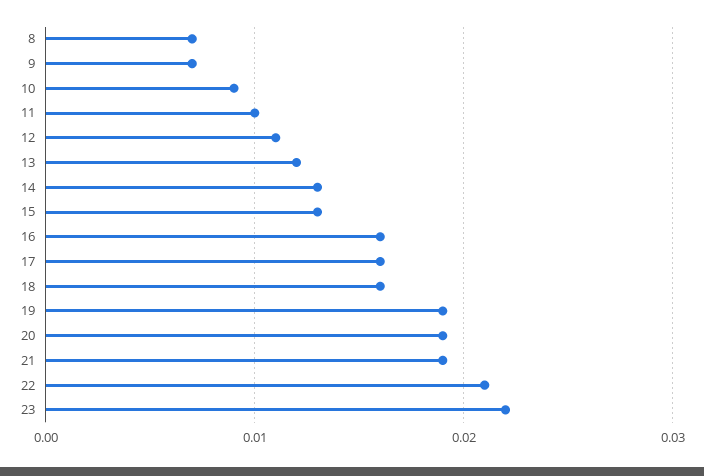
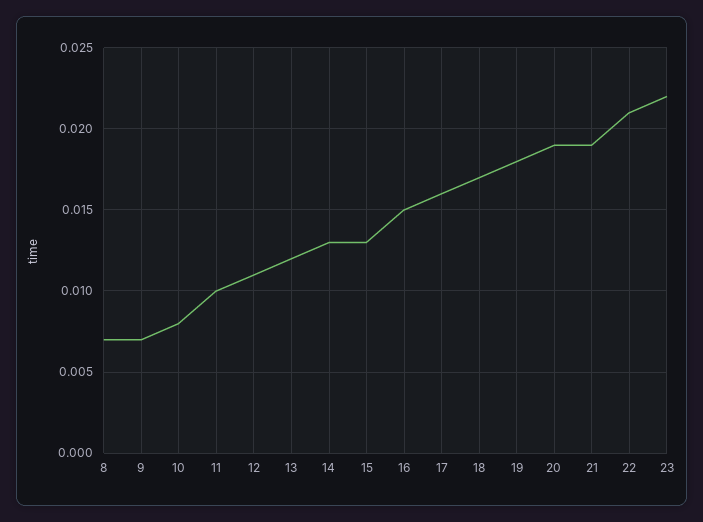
  {
    "8": 0.007,
    "9": 0.007,
-   "10": 0.009,
+   "10": 0.008,
    "11": 0.01,
    "12": 0.011,
    "13": 0.012,
    "14": 0.013,
    "15": 0.013,
-   "16": 0.016,
+   "16": 0.015,
    "17": 0.016,
-   "18": 0.016,
+   "18": 0.017,
-   "19": 0.019,
+   "19": 0.018,
    "20": 0.019,
    "21": 0.019,
    "22": 0.021,
    "23": 0.022
  }

